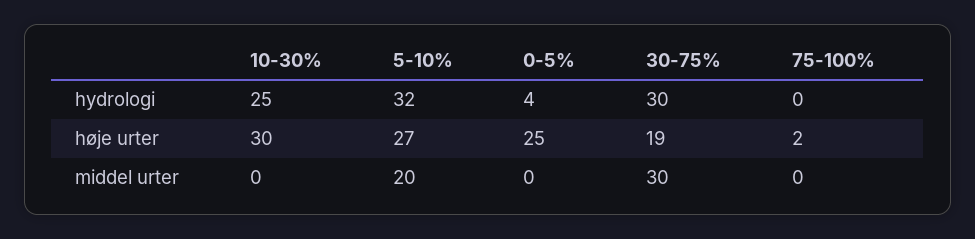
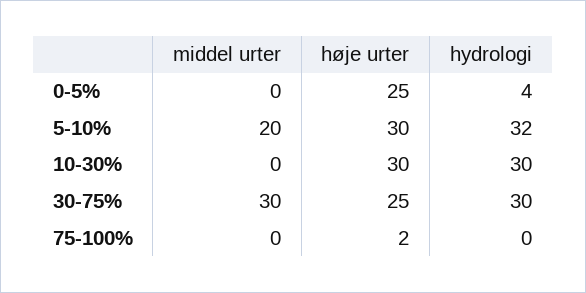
  {
    "10-30%": {
-     "hydrologi": 25,
+     "hydrologi": 30,
      "høje urter": 30,
      "middel urter": 0
    },
    "5-10%": {
      "hydrologi": 32,
-     "høje urter": 27,
+     "høje urter": 30,
      "middel urter": 20
    },
    "0-5%": {
      "hydrologi": 4,
      "høje urter": 25,
      "middel urter": 0
    },
    "30-75%": {
      "hydrologi": 30,
-     "høje urter": 19,
+     "høje urter": 25,
      "middel urter": 30
    },
    "75-100%": {
      "hydrologi": 0,
      "høje urter": 2,
      "middel urter": 0
    }
  }

